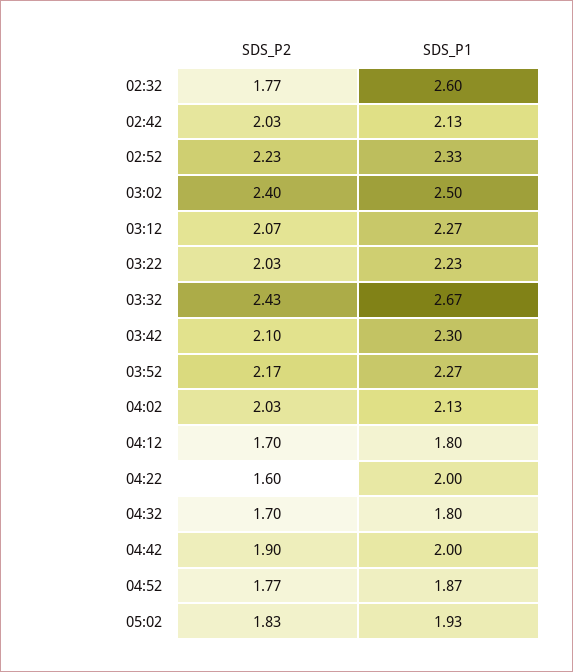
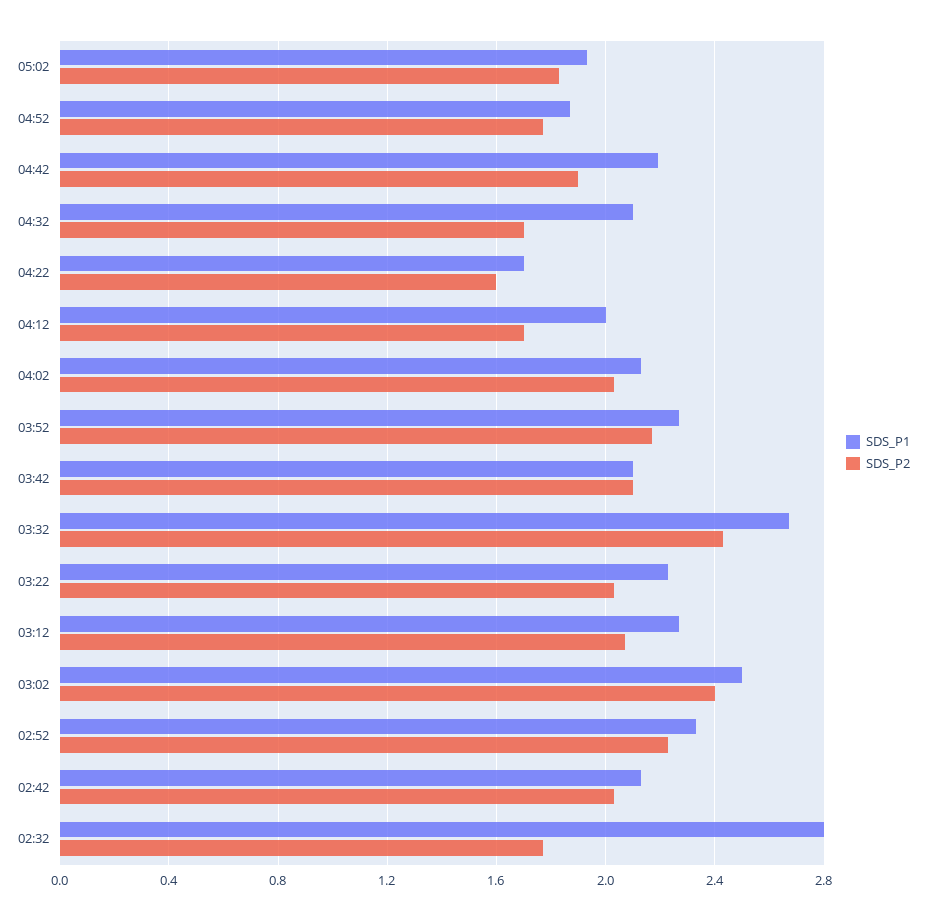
  {
    "SDS_P2": {
      "02:32": 1.77,
      "02:42": 2.03,
      "02:52": 2.23,
      "03:02": 2.4,
      "03:12": 2.07,
      "03:22": 2.03,
      "03:32": 2.43,
      "03:42": 2.1,
      "03:52": 2.17,
      "04:02": 2.03,
      "04:12": 1.7,
      "04:22": 1.6,
      "04:32": 1.7,
      "04:42": 1.9,
      "04:52": 1.77,
      "05:02": 1.83
    },
    "SDS_P1": {
-     "02:32": 2.6,
+     "02:32": 2.8,
      "02:42": 2.13,
      "02:52": 2.33,
      "03:02": 2.5,
      "03:12": 2.27,
      "03:22": 2.23,
      "03:32": 2.67,
-     "03:42": 2.3,
+     "03:42": 2.1,
      "03:52": 2.27,
      "04:02": 2.13,
-     "04:12": 1.8,
+     "04:12": 2,
-     "04:22": 2,
+     "04:22": 1.7,
-     "04:32": 1.8,
+     "04:32": 2.1,
-     "04:42": 2,
+     "04:42": 2.2,
      "04:52": 1.87,
      "05:02": 1.93
    }
  }

